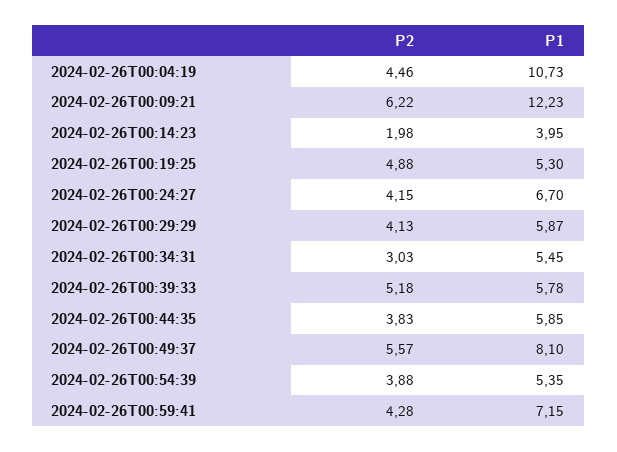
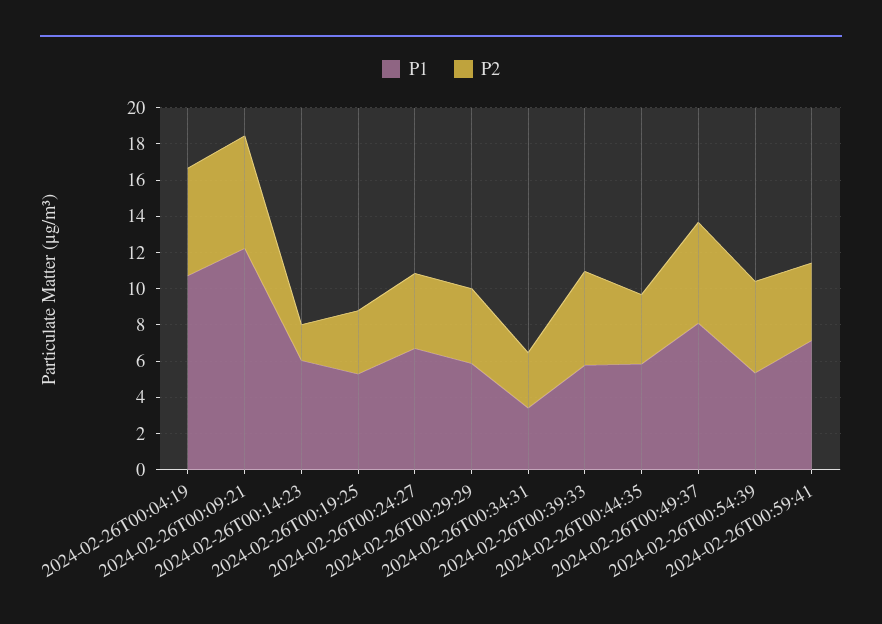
  {
    "P2": {
-     "2024-02-26T00:04:19": 4.46,
+     "2024-02-26T00:04:19": 6,
      "2024-02-26T00:09:21": 6.22,
      "2024-02-26T00:14:23": 1.98,
-     "2024-02-26T00:19:25": 4.88,
+     "2024-02-26T00:19:25": 3.5,
      "2024-02-26T00:24:27": 4.15,
      "2024-02-26T00:29:29": 4.13,
      "2024-02-26T00:34:31": 3.03,
      "2024-02-26T00:39:33": 5.18,
      "2024-02-26T00:44:35": 3.83,
      "2024-02-26T00:49:37": 5.57,
-     "2024-02-26T00:54:39": 3.88,
+     "2024-02-26T00:54:39": 5,
      "2024-02-26T00:59:41": 4.28
    },
    "P1": {
      "2024-02-26T00:04:19": 10.73,
      "2024-02-26T00:09:21": 12.23,
-     "2024-02-26T00:14:23": 3.95,
+     "2024-02-26T00:14:23": 6,
      "2024-02-26T00:19:25": 5.3,
      "2024-02-26T00:24:27": 6.7,
      "2024-02-26T00:29:29": 5.87,
-     "2024-02-26T00:34:31": 5.45,
+     "2024-02-26T00:34:31": 3.5,
      "2024-02-26T00:39:33": 5.78,
      "2024-02-26T00:44:35": 5.85,
      "2024-02-26T00:49:37": 8.1,
      "2024-02-26T00:54:39": 5.35,
      "2024-02-26T00:59:41": 7.15
    }
  }

